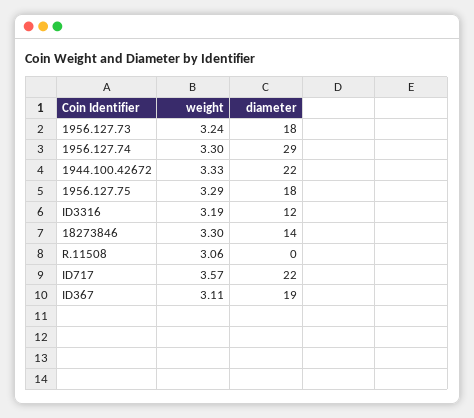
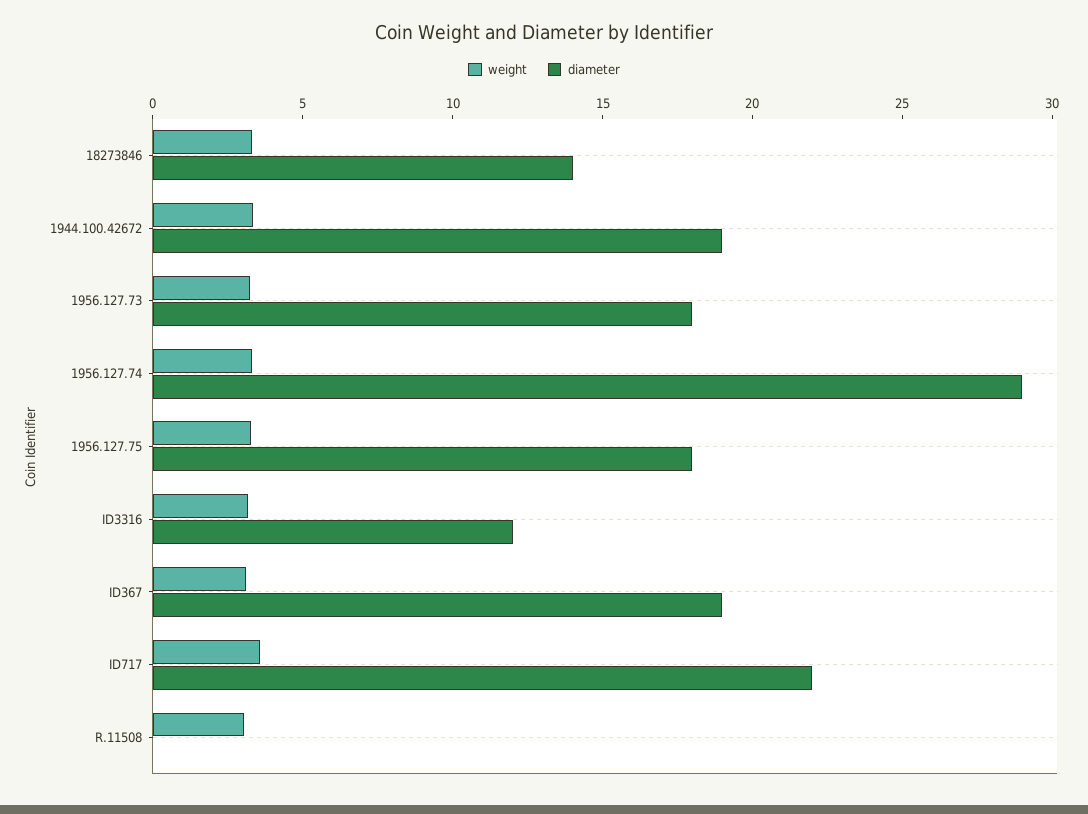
  {
    "weight": {
      "1956.127.73": 3.24,
      "1956.127.74": 3.3,
      "1944.100.42672": 3.33,
      "1956.127.75": 3.29,
      "ID3316": 3.19,
      "18273846": 3.3,
      "R.11508": 3.06,
      "ID717": 3.57,
      "ID367": 3.11
    },
    "diameter": {
      "1956.127.73": 18,
      "1956.127.74": 29,
-     "1944.100.42672": 22,
+     "1944.100.42672": 19,
      "1956.127.75": 18,
      "ID3316": 12,
      "18273846": 14,
      "R.11508": 0,
      "ID717": 22,
      "ID367": 19
    }
  }

